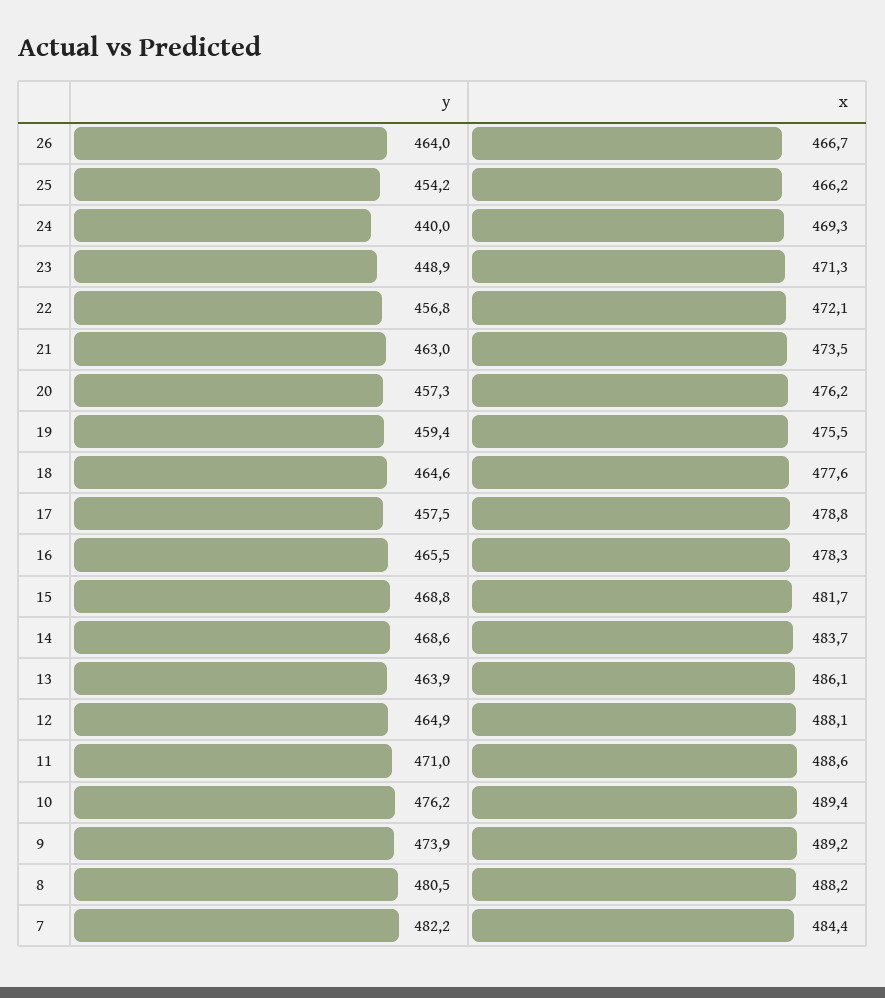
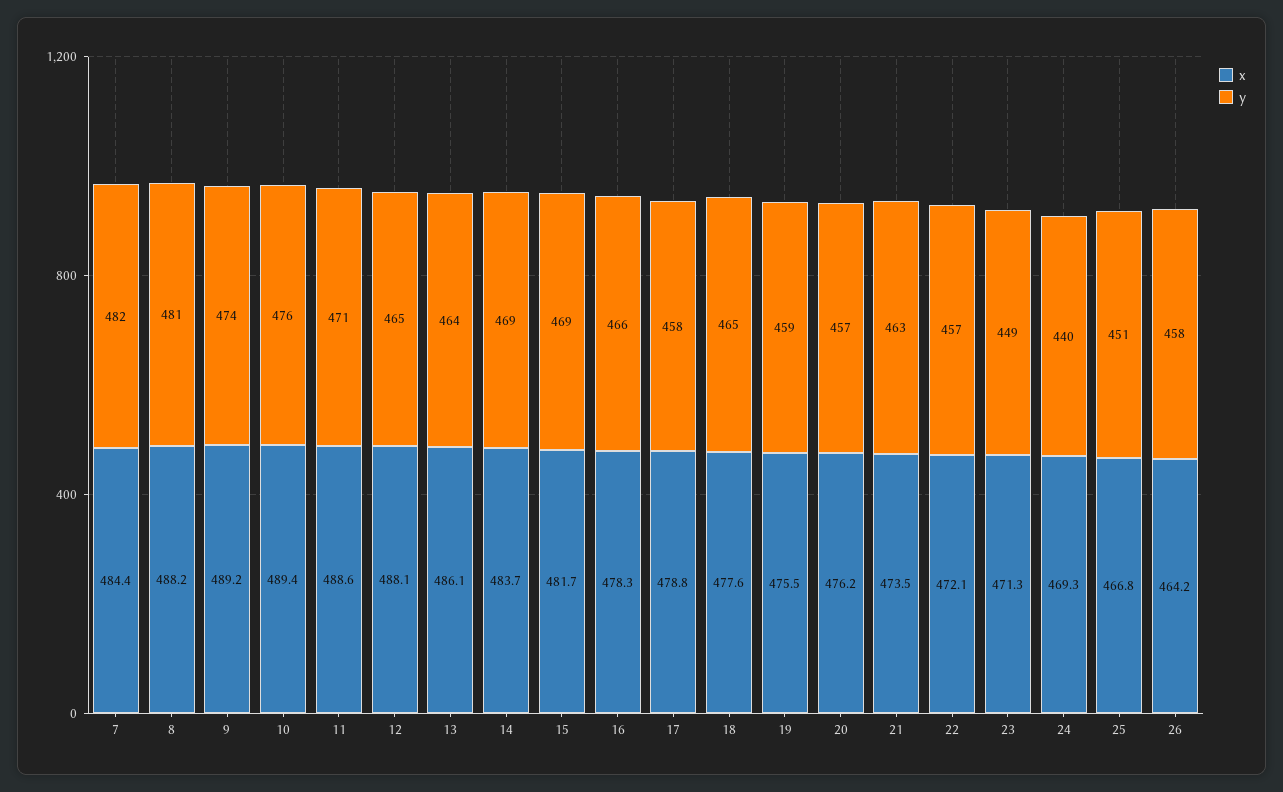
  {
    "y": {
-     "26": 464,
+     "26": 458,
-     "25": 454.2,
+     "25": 451,
      "24": 440,
      "23": 448.9,
      "22": 456.8,
      "21": 463,
      "20": 457.3,
      "19": 459.4,
      "18": 464.6,
      "17": 457.5,
      "16": 465.5,
      "15": 468.8,
      "14": 468.6,
      "13": 463.9,
      "12": 464.9,
      "11": 471,
      "10": 476.2,
      "9": 473.9,
      "8": 480.5,
      "7": 482.2
    },
    "x": {
-     "26": 466.7,
+     "26": 464.2,
-     "25": 466.2,
+     "25": 466.8,
      "24": 469.3,
      "23": 471.3,
      "22": 472.1,
      "21": 473.5,
      "20": 476.2,
      "19": 475.5,
      "18": 477.6,
      "17": 478.8,
      "16": 478.3,
      "15": 481.7,
      "14": 483.7,
      "13": 486.1,
      "12": 488.1,
      "11": 488.6,
      "10": 489.4,
      "9": 489.2,
      "8": 488.2,
      "7": 484.4
    }
  }

